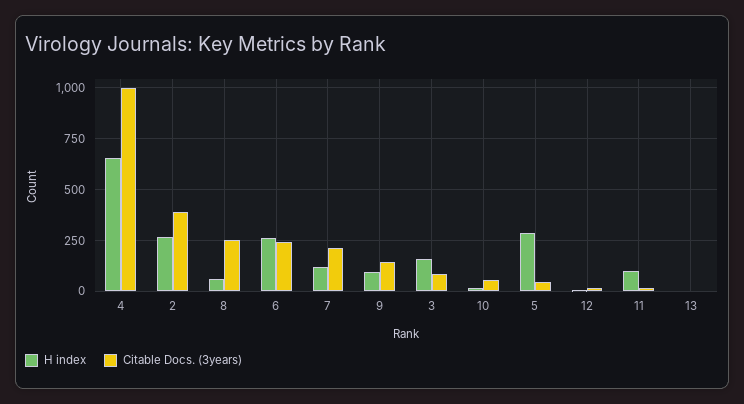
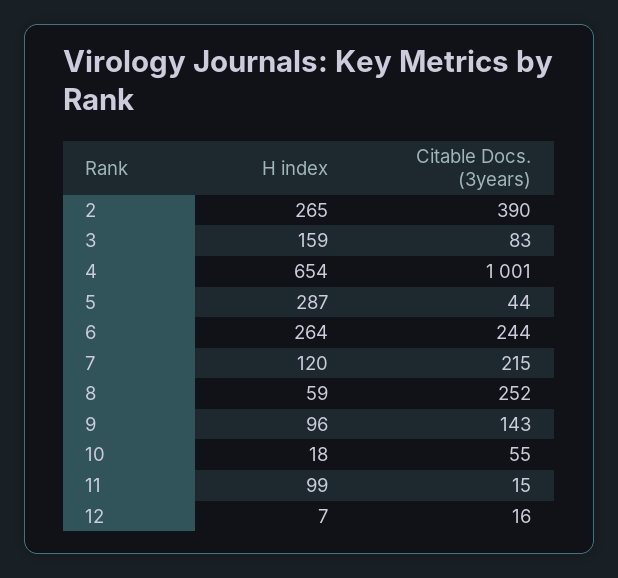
  {
    "H index": {
      "4": 654,
      "2": 265,
      "8": 59,
      "6": 264,
      "7": 120,
      "9": 96,
      "3": 159,
      "10": 18,
      "5": 287,
      "12": 7,
-     "11": 99,
+     "11": 99
-     "13": 0
    },
    "Citable Docs. (3years)": {
      "4": 1001,
      "2": 390,
      "8": 252,
      "6": 244,
      "7": 215,
      "9": 143,
      "3": 83,
      "10": 55,
      "5": 44,
      "12": 16,
-     "11": 15,
+     "11": 15
-     "13": 0
    }
  }

